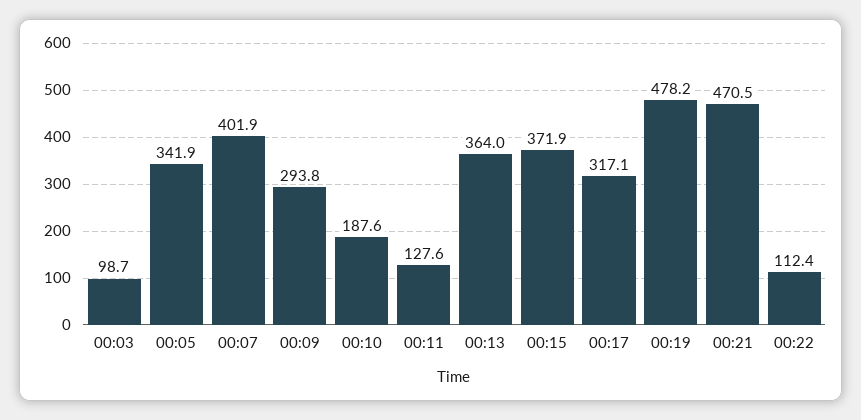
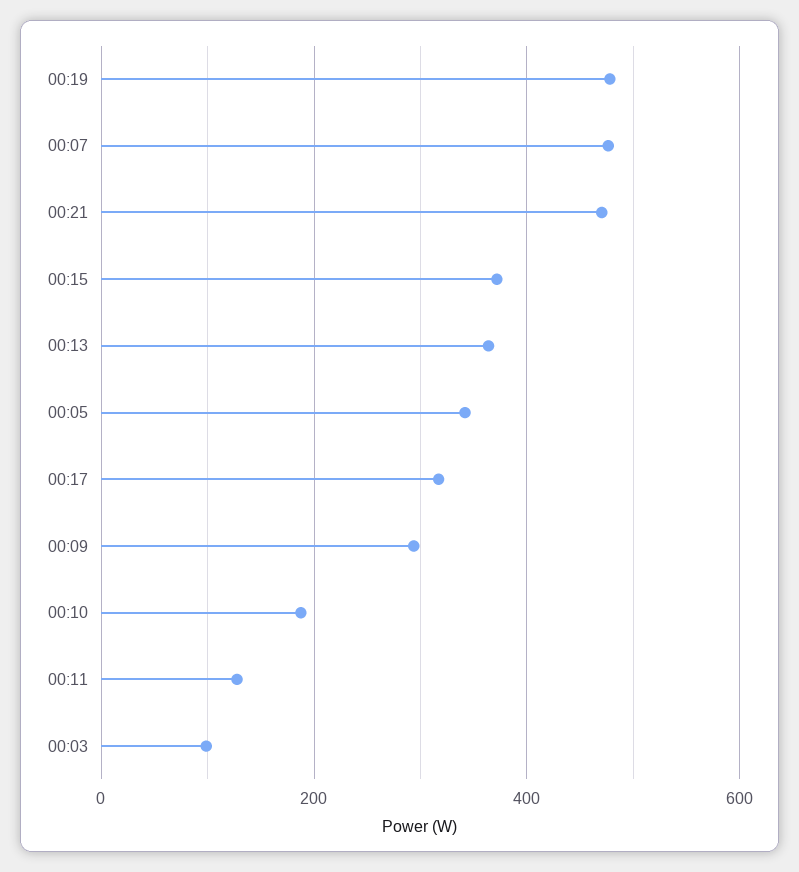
  {
    "00:03": 98.7,
    "00:05": 341.9,
-   "00:07": 401.9,
+   "00:07": 480,
    "00:09": 293.8,
    "00:10": 187.6,
    "00:11": 127.6,
    "00:13": 364,
    "00:15": 371.9,
    "00:17": 317.1,
    "00:19": 478.2,
-   "00:21": 470.5,
+   "00:21": 470.5
-   "00:22": 112.4
  }

